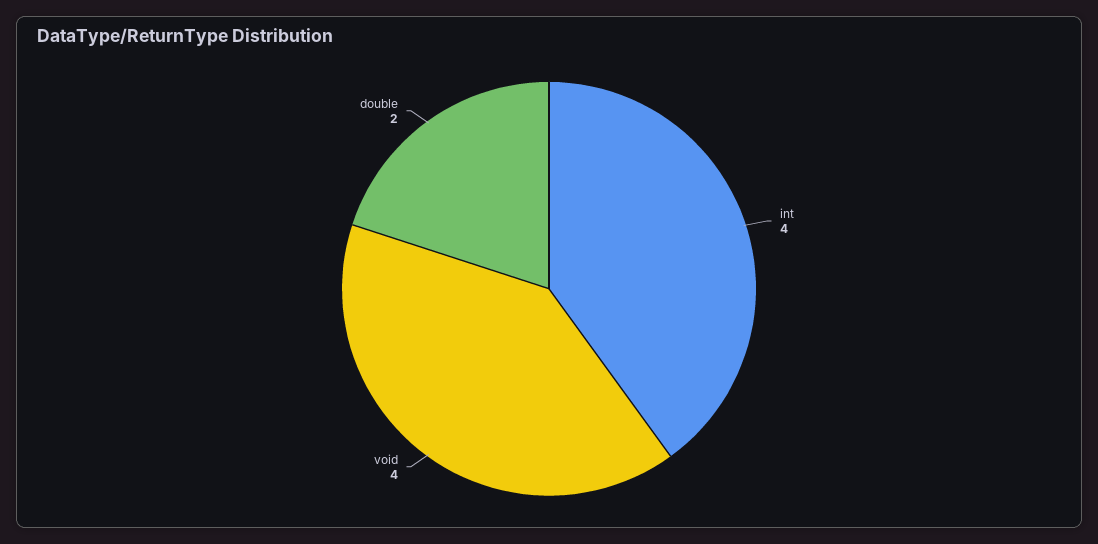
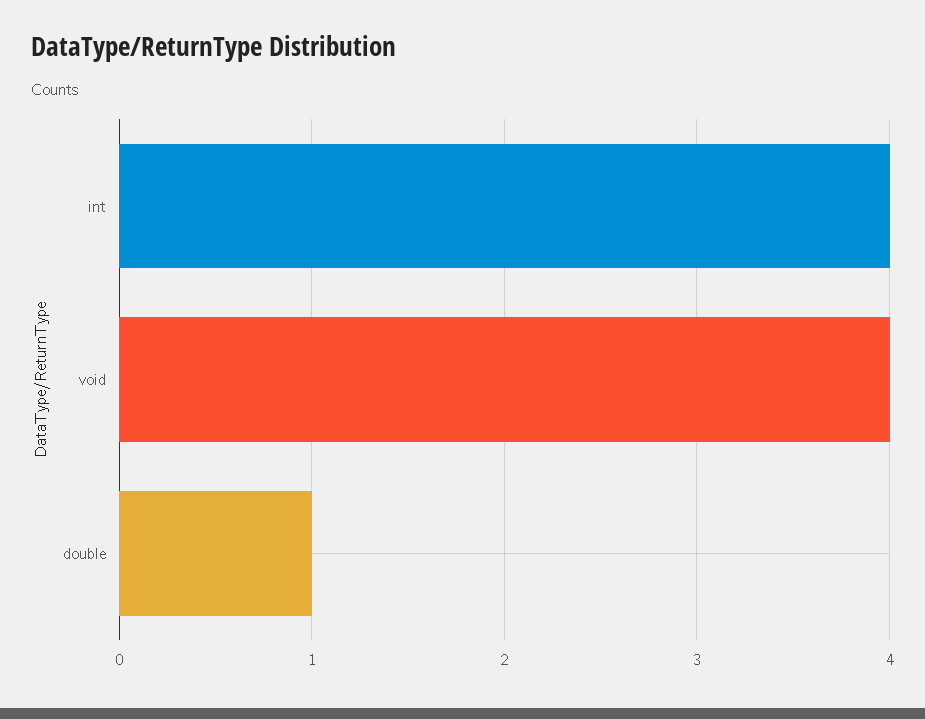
  {
    "int": 4,
    "void": 4,
-   "double": 2
+   "double": 1
  }

